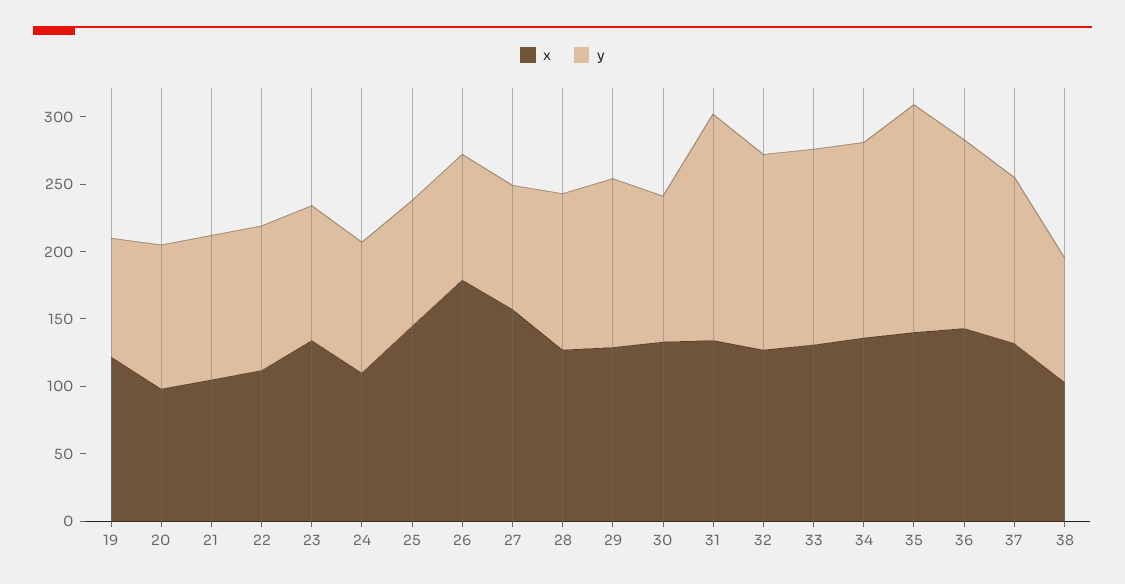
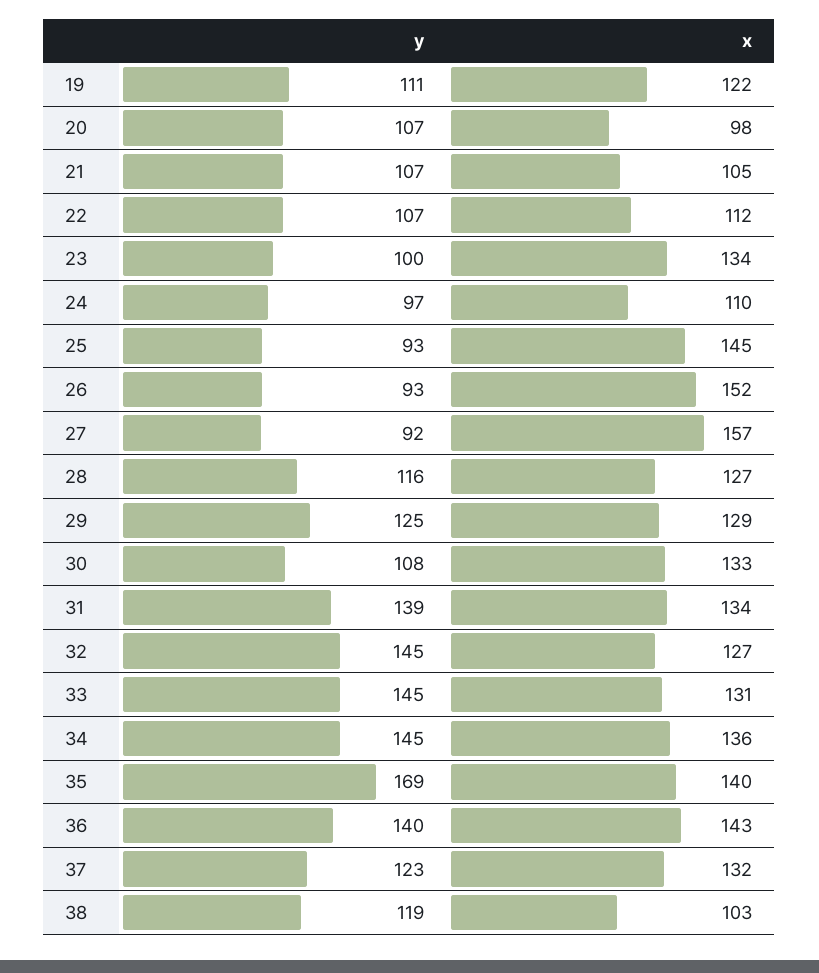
  {
    "x": {
      "19": 122,
      "20": 98,
      "21": 105,
      "22": 112,
      "23": 134,
      "24": 110,
      "25": 145,
-     "26": 180,
+     "26": 152,
      "27": 157,
      "28": 127,
      "29": 129,
      "30": 133,
      "31": 134,
      "32": 127,
      "33": 131,
      "34": 136,
      "35": 140,
      "36": 143,
      "37": 132,
      "38": 103
    },
    "y": {
-     "19": 90,
+     "19": 111,
      "20": 107,
      "21": 107,
      "22": 107,
      "23": 100,
      "24": 97,
      "25": 93,
      "26": 93,
      "27": 92,
      "28": 116,
      "29": 125,
      "30": 108,
-     "31": 170,
+     "31": 139,
      "32": 145,
      "33": 145,
      "34": 145,
      "35": 169,
      "36": 140,
      "37": 123,
-     "38": 90
+     "38": 119
    }
  }

